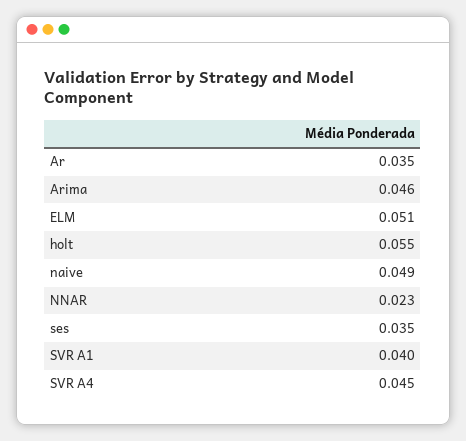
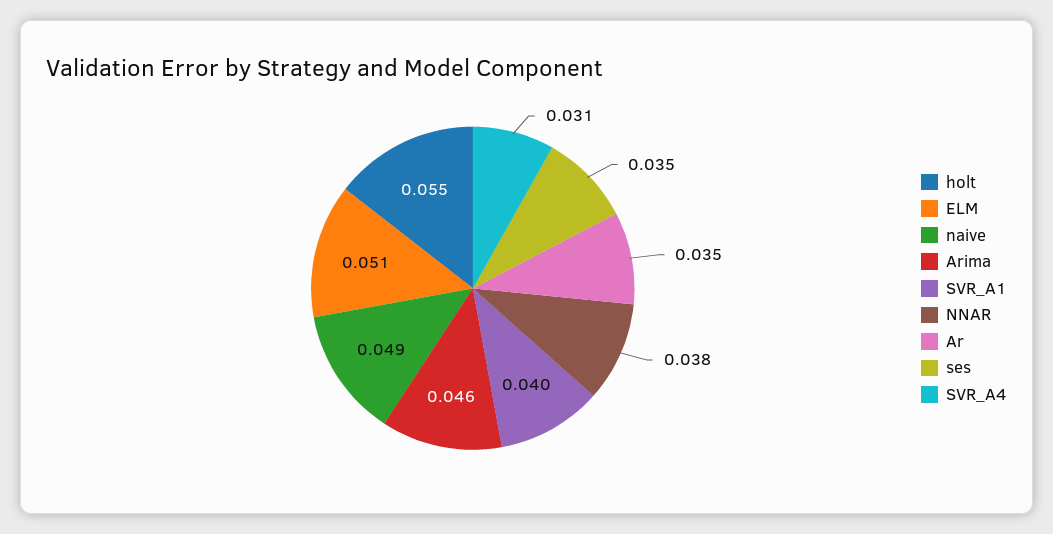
  {
    "Ar": 0.035,
    "Arima": 0.046,
    "ELM": 0.051,
    "holt": 0.055,
    "naive": 0.049,
-   "NNAR": 0.023,
+   "NNAR": 0.038,
    "ses": 0.035,
    "SVR A1": 0.04,
-   "SVR A4": 0.045
+   "SVR A4": 0.031
  }

